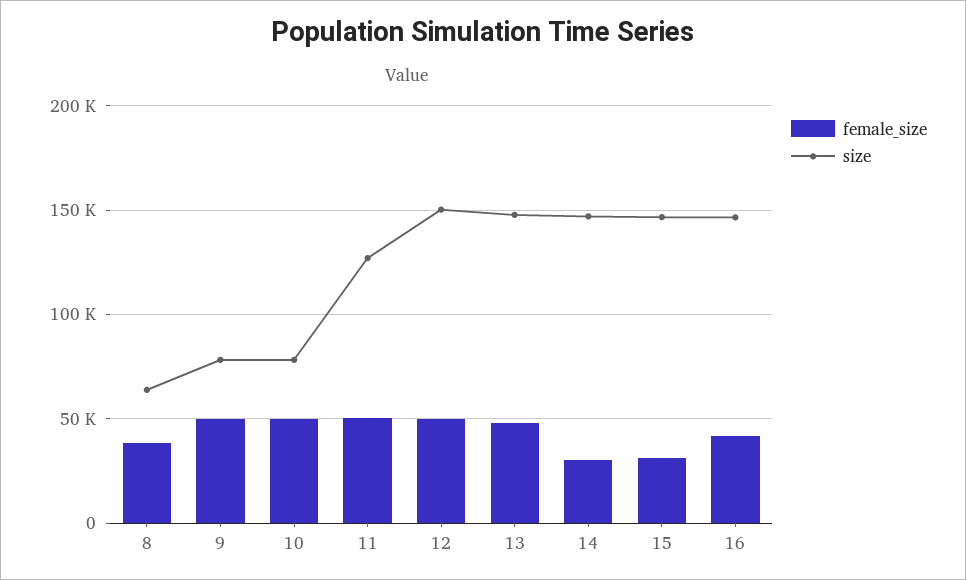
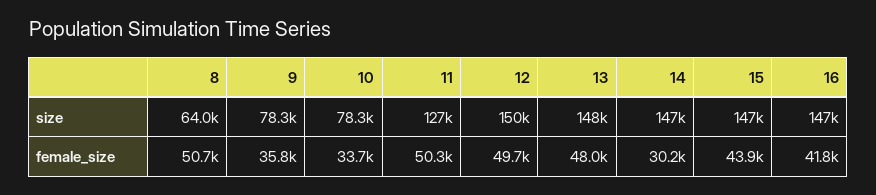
  {
    "female_size": {
-     "8": 40000,
+     "8": 50700,
-     "9": 50000,
+     "9": 35800,
-     "10": 50000,
+     "10": 33700,
      "11": 50300,
      "12": 49700,
      "13": 48000,
      "14": 30200,
-     "15": 30000,
+     "15": 43900,
      "16": 41800
    },
    "size": {
      "8": 64000,
      "9": 78300,
      "10": 78300,
      "11": 127000,
      "12": 150000,
      "13": 148000,
      "14": 147000,
      "15": 147000,
      "16": 147000
    }
  }

